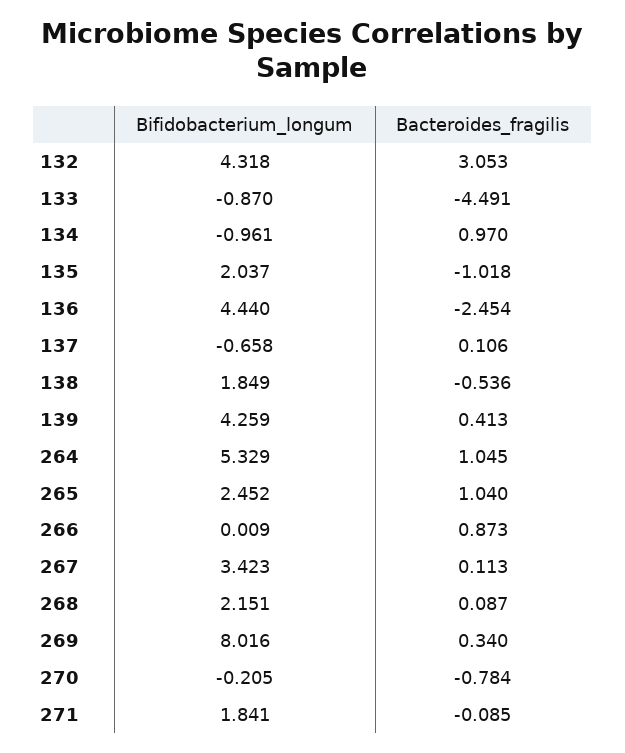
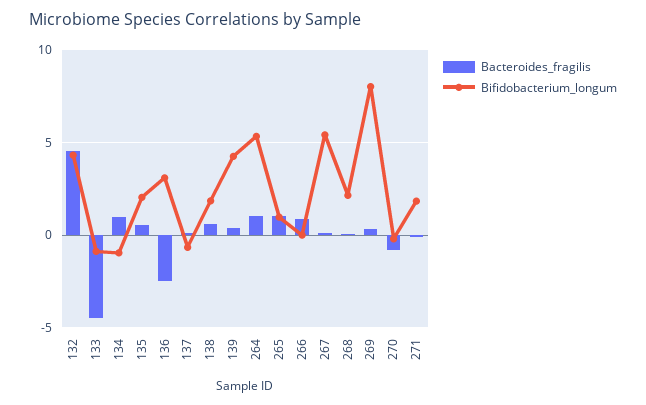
  {
    "Bifidobacterium_longum": {
      "132": 4.318,
      "133": -0.87,
      "134": -0.961,
      "135": 2.037,
-     "136": 4.44,
+     "136": 3,
      "137": -0.658,
      "138": 1.849,
      "139": 4.259,
      "264": 5.329,
-     "265": 2.452,
+     "265": 1,
      "266": 0.009,
-     "267": 3.423,
+     "267": 5.5,
      "268": 2.151,
      "269": 8.016,
      "270": -0.205,
      "271": 1.841
    },
    "Bacteroides_fragilis": {
-     "132": 3.053,
+     "132": 4.5,
      "133": -4.491,
      "134": 0.97,
-     "135": -1.018,
+     "135": 0.5,
      "136": -2.454,
      "137": 0.106,
-     "138": -0.536,
+     "138": 0.5,
      "139": 0.413,
      "264": 1.045,
      "265": 1.04,
      "266": 0.873,
      "267": 0.113,
      "268": 0.087,
      "269": 0.34,
      "270": -0.784,
      "271": -0.085
    }
  }

